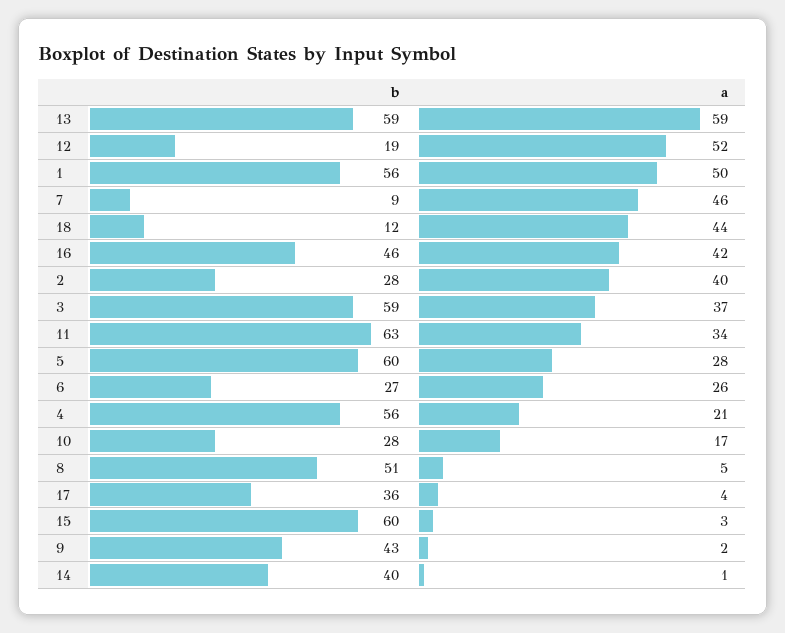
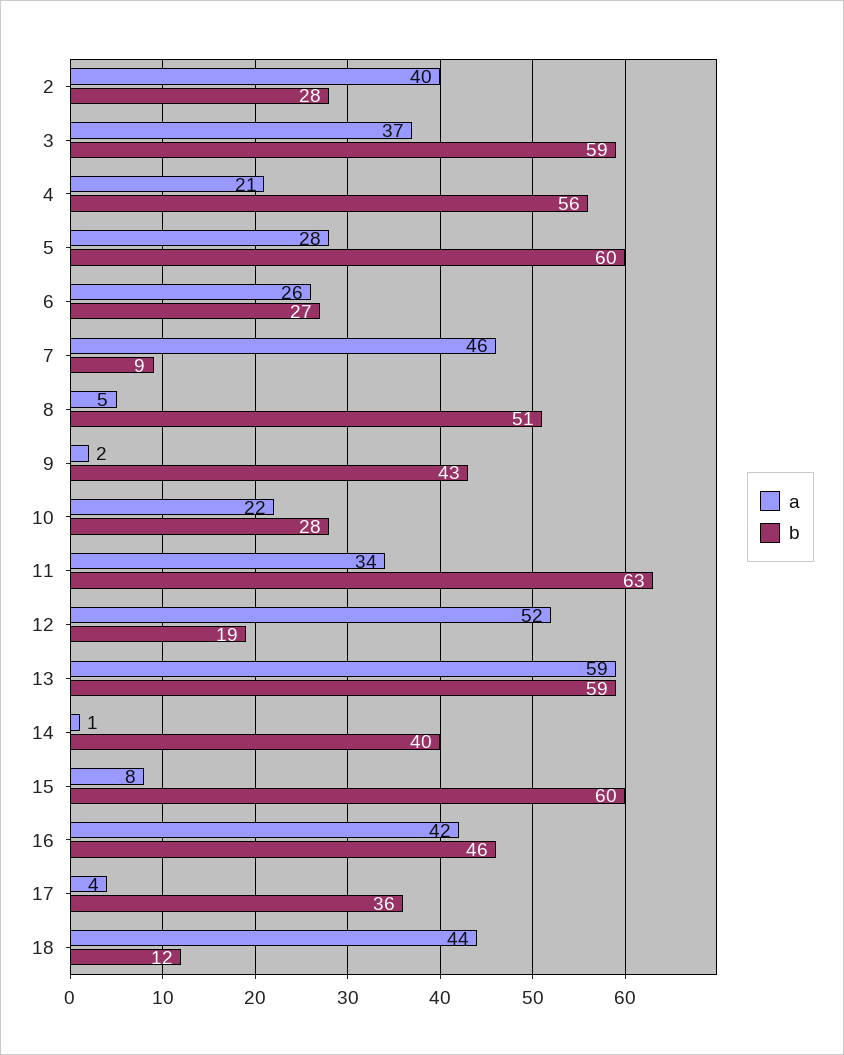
  {
    "b": {
      "13": 59,
      "12": 19,
-     "1": 56,
      "7": 9,
      "18": 12,
      "16": 46,
      "2": 28,
      "3": 59,
      "11": 63,
      "5": 60,
      "6": 27,
      "4": 56,
      "10": 28,
      "8": 51,
      "17": 36,
      "15": 60,
      "9": 43,
      "14": 40
    },
    "a": {
      "13": 59,
      "12": 52,
-     "1": 50,
      "7": 46,
      "18": 44,
      "16": 42,
      "2": 40,
      "3": 37,
      "11": 34,
      "5": 28,
      "6": 26,
      "4": 21,
-     "10": 17,
+     "10": 22,
      "8": 5,
      "17": 4,
-     "15": 3,
+     "15": 8,
      "9": 2,
      "14": 1
    }
  }

